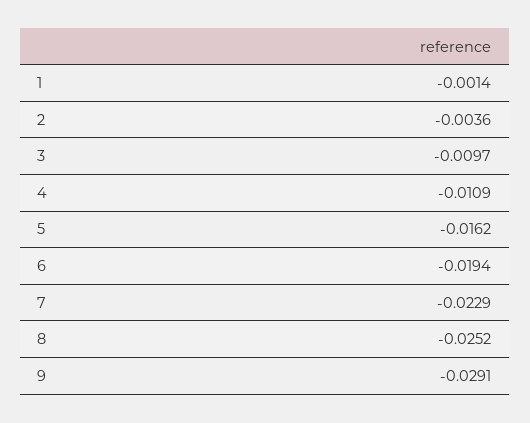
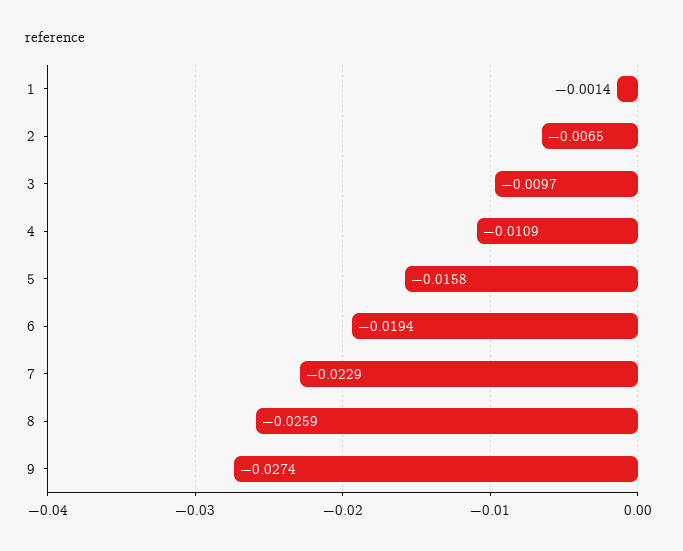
  {
    "1": -0.0014,
-   "2": -0.0036,
+   "2": -0.0065,
    "3": -0.0097,
    "4": -0.0109,
-   "5": -0.0162,
+   "5": -0.0158,
    "6": -0.0194,
    "7": -0.0229,
-   "8": -0.0252,
+   "8": -0.0259,
-   "9": -0.0291
+   "9": -0.0274
  }

